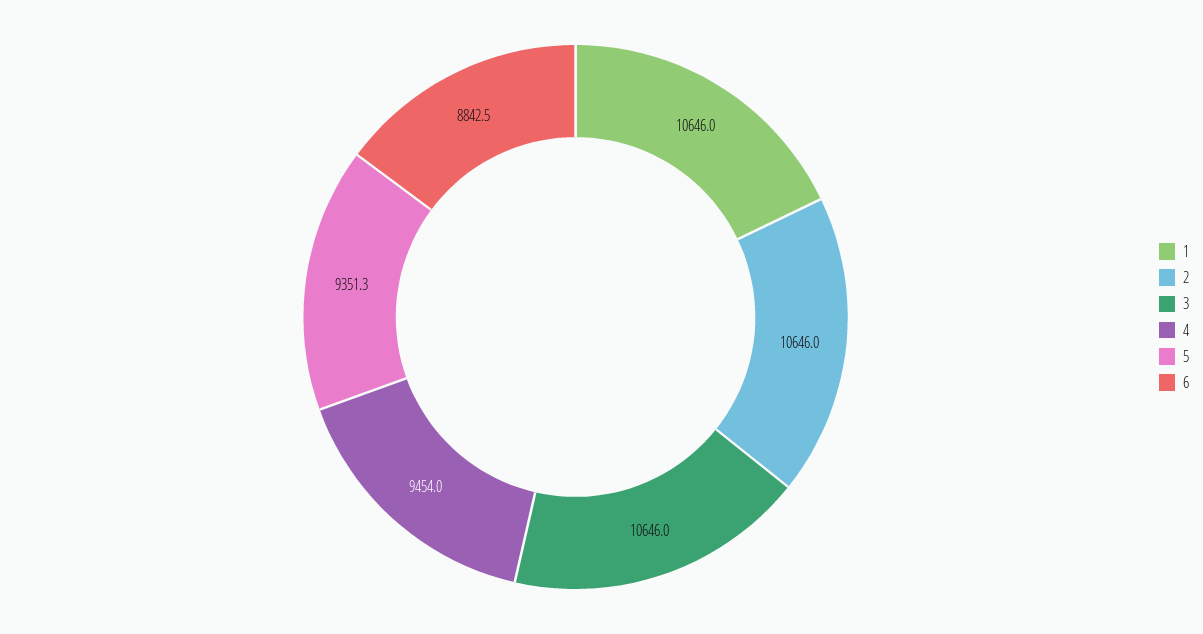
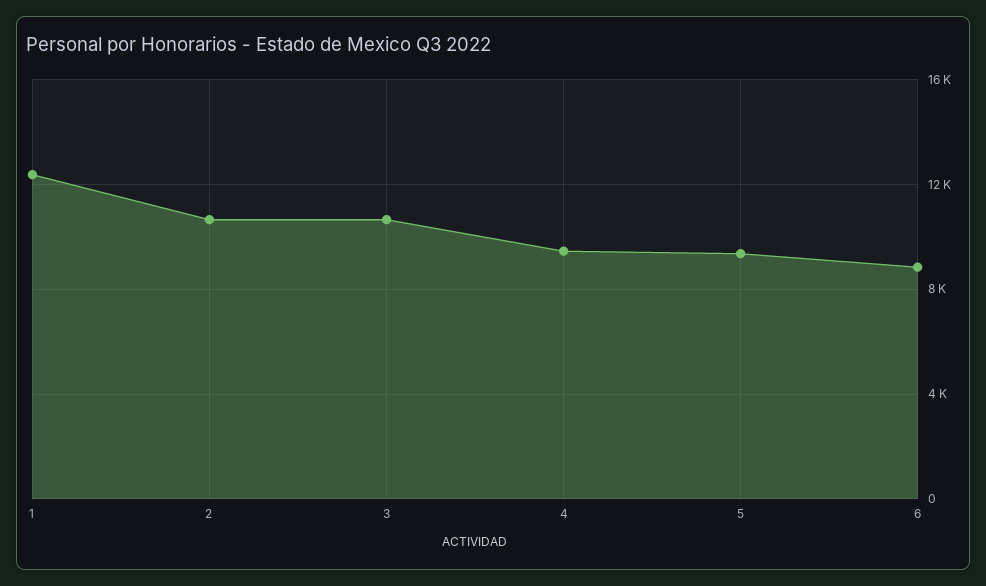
  {
-   "1": 10646,
+   "1": 12500,
    "2": 10646,
    "3": 10646,
    "4": 9454,
    "5": 9351.3,
    "6": 8842.5
  }

